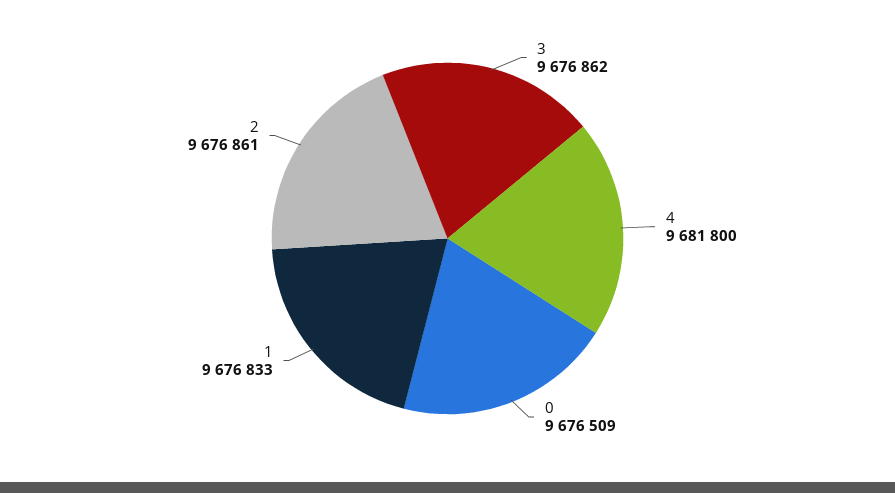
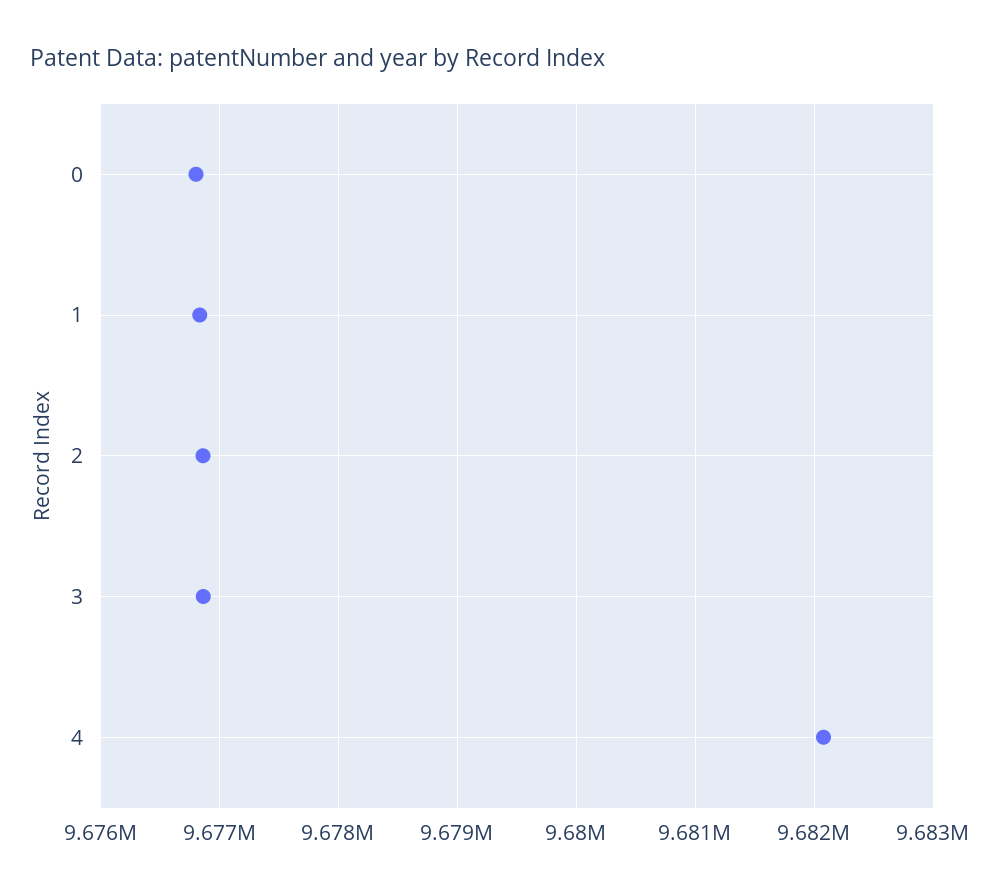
  {
    "3": 9676862,
-   "4": 9681800,
+   "4": 9682100,
-   "0": 9676509,
+   "0": 9676800,
    "1": 9676833,
    "2": 9676861
  }

